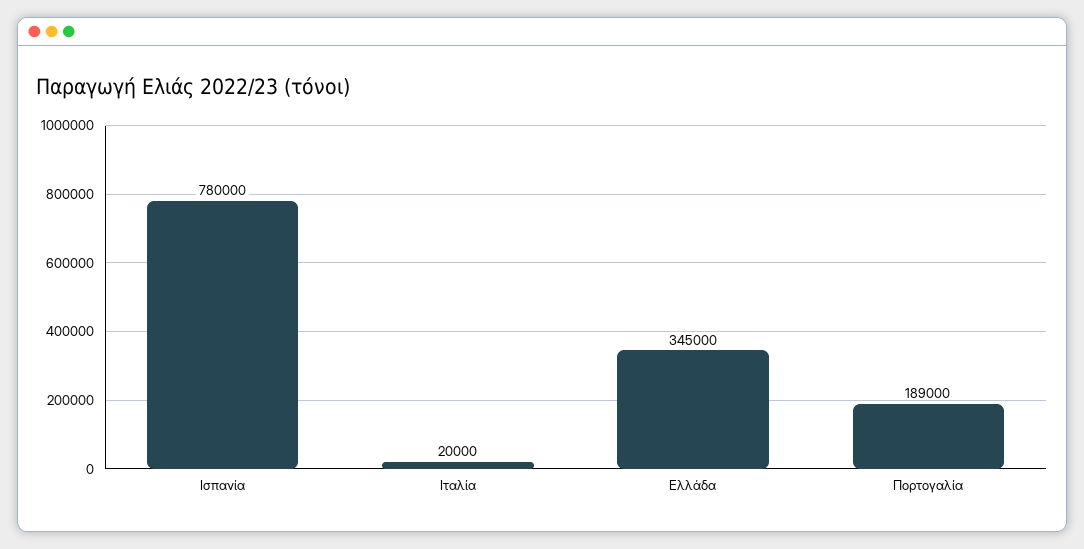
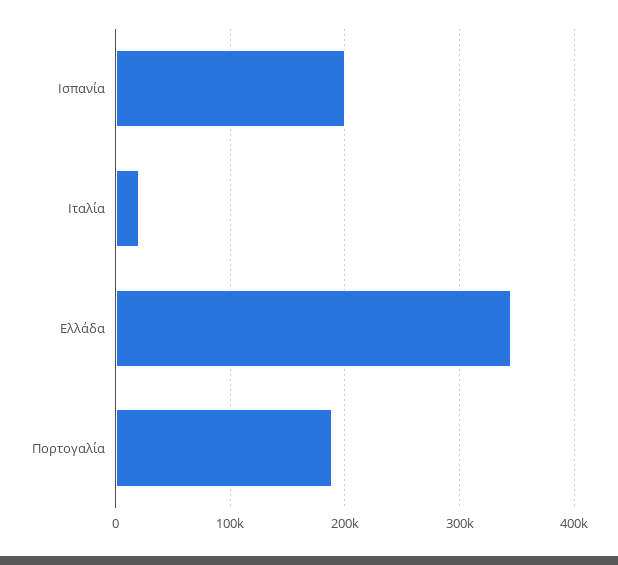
  {
-   "Ισπανία": 780000,
+   "Ισπανία": 200000,
    "Ιταλία": 20000,
    "Ελλάδα": 345000,
    "Πορτογαλία": 189000
  }

